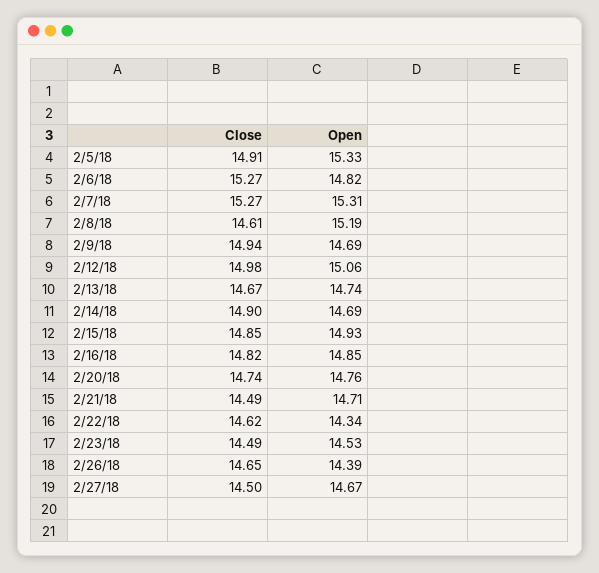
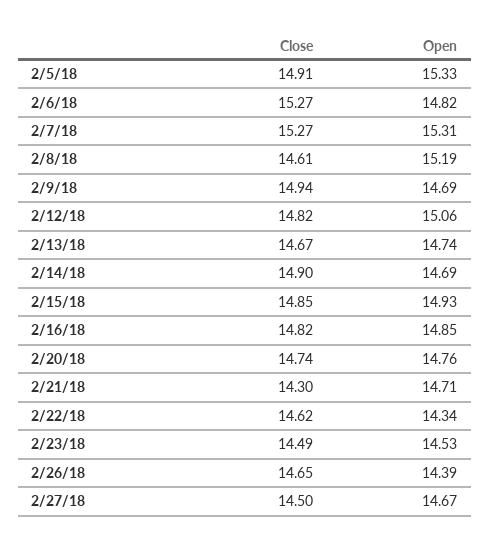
  {
    "Close": {
      "2/5/18": 14.91,
      "2/6/18": 15.27,
      "2/7/18": 15.27,
      "2/8/18": 14.61,
      "2/9/18": 14.94,
-     "2/12/18": 14.98,
+     "2/12/18": 14.82,
      "2/13/18": 14.67,
      "2/14/18": 14.9,
      "2/15/18": 14.85,
      "2/16/18": 14.82,
      "2/20/18": 14.74,
-     "2/21/18": 14.49,
+     "2/21/18": 14.3,
      "2/22/18": 14.62,
      "2/23/18": 14.49,
      "2/26/18": 14.65,
      "2/27/18": 14.5
    },
    "Open": {
      "2/5/18": 15.33,
      "2/6/18": 14.82,
      "2/7/18": 15.31,
      "2/8/18": 15.19,
      "2/9/18": 14.69,
      "2/12/18": 15.06,
      "2/13/18": 14.74,
      "2/14/18": 14.69,
      "2/15/18": 14.93,
      "2/16/18": 14.85,
      "2/20/18": 14.76,
      "2/21/18": 14.71,
      "2/22/18": 14.34,
      "2/23/18": 14.53,
      "2/26/18": 14.39,
      "2/27/18": 14.67
    }
  }

